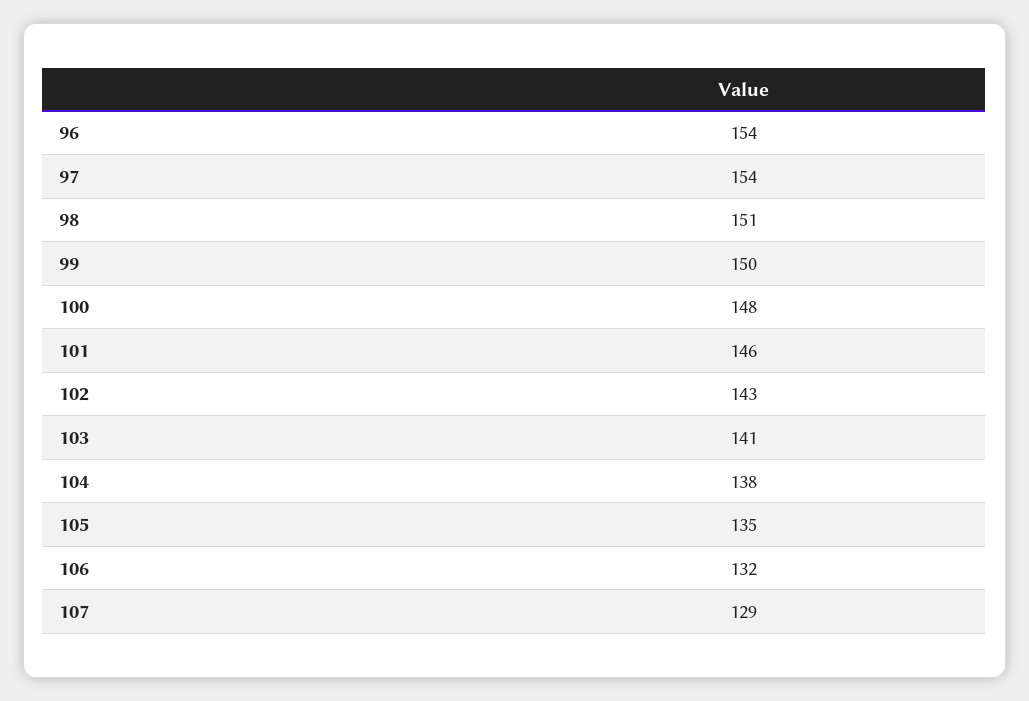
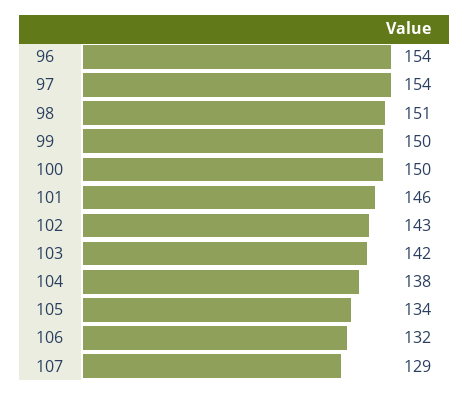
  {
    "96": 154,
    "97": 154,
    "98": 151,
    "99": 150,
-   "100": 148,
+   "100": 150,
    "101": 146,
    "102": 143,
-   "103": 141,
+   "103": 142,
    "104": 138,
-   "105": 135,
+   "105": 134,
    "106": 132,
    "107": 129
  }

